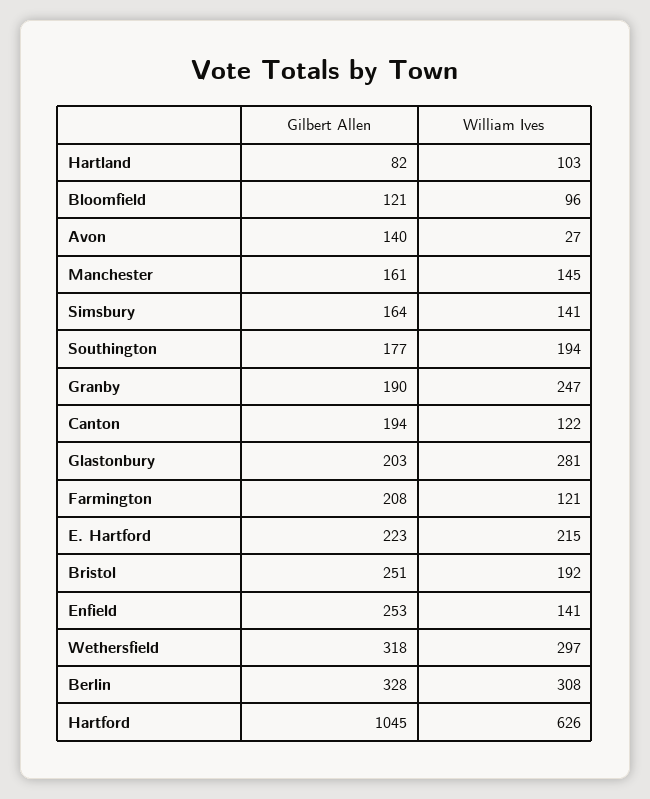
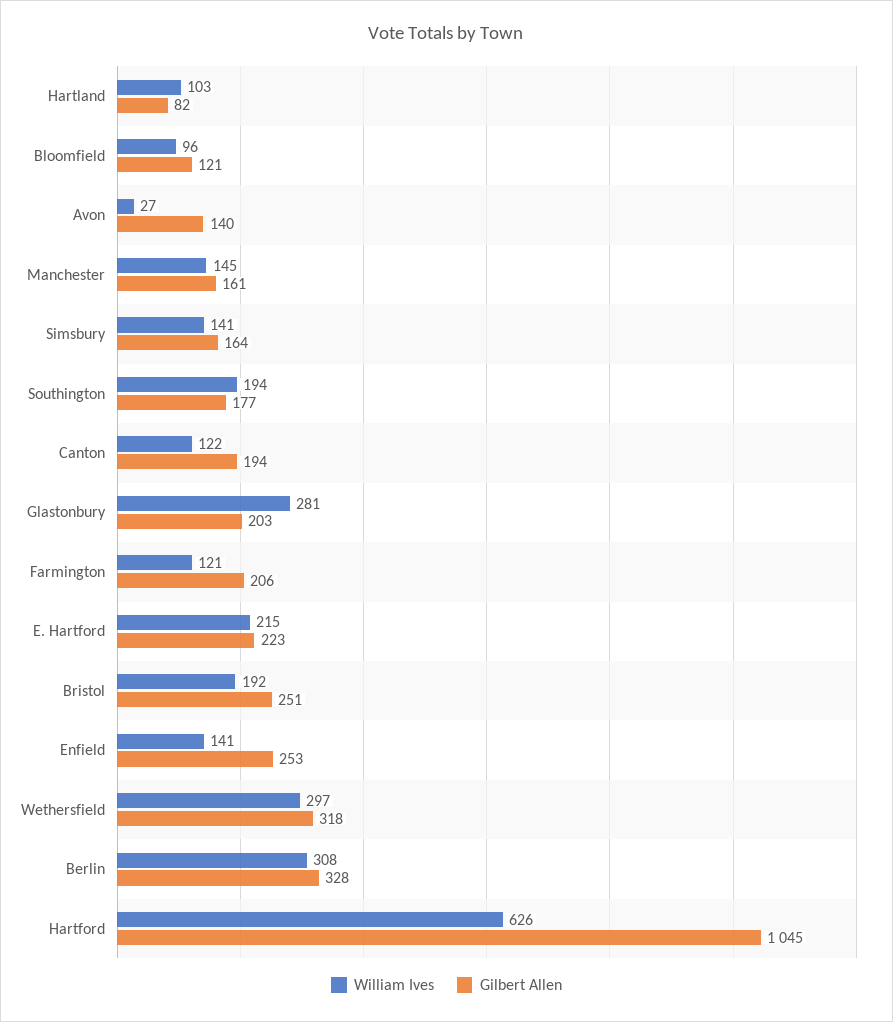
  {
    "Gilbert Allen": {
      "Hartland": 82,
      "Bloomfield": 121,
      "Avon": 140,
      "Manchester": 161,
      "Simsbury": 164,
      "Southington": 177,
-     "Granby": 190,
      "Canton": 194,
      "Glastonbury": 203,
-     "Farmington": 208,
+     "Farmington": 206,
      "E. Hartford": 223,
      "Bristol": 251,
      "Enfield": 253,
      "Wethersfield": 318,
      "Berlin": 328,
      "Hartford": 1045
    },
    "William Ives": {
      "Hartland": 103,
      "Bloomfield": 96,
      "Avon": 27,
      "Manchester": 145,
      "Simsbury": 141,
      "Southington": 194,
-     "Granby": 247,
      "Canton": 122,
      "Glastonbury": 281,
      "Farmington": 121,
      "E. Hartford": 215,
      "Bristol": 192,
      "Enfield": 141,
      "Wethersfield": 297,
      "Berlin": 308,
      "Hartford": 626
    }
  }

